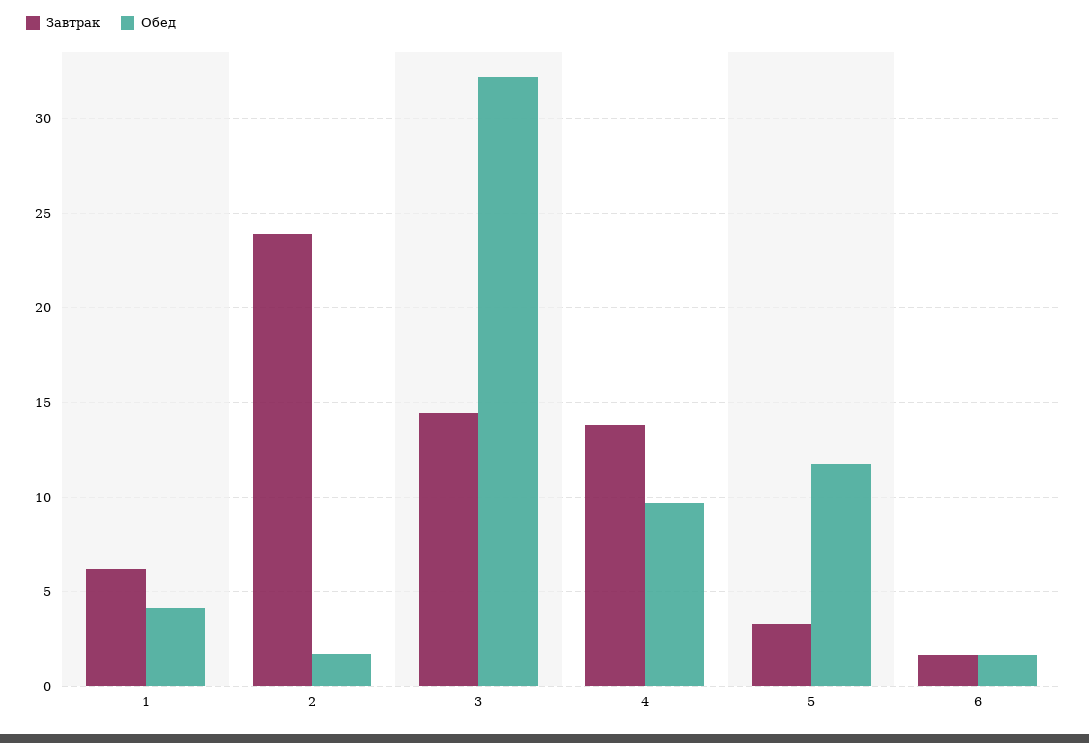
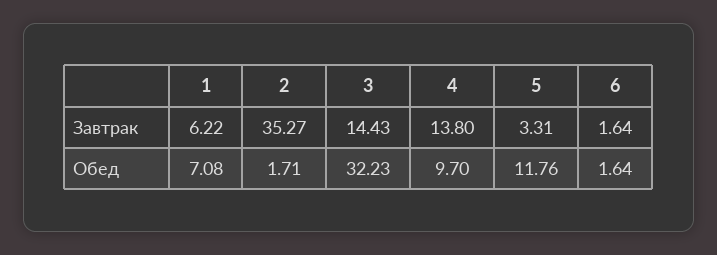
  {
    "Завтрак": {
      "1": 6.22,
-     "2": 24,
+     "2": 35.27,
      "3": 14.43,
      "4": 13.8,
      "5": 3.31,
      "6": 1.64
    },
    "Обед": {
-     "1": 4,
+     "1": 7.08,
      "2": 1.71,
      "3": 32.23,
      "4": 9.7,
      "5": 11.76,
      "6": 1.64
    }
  }

